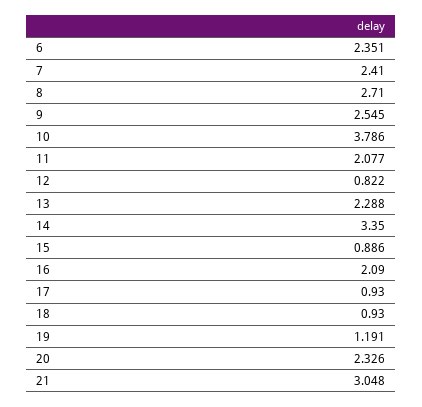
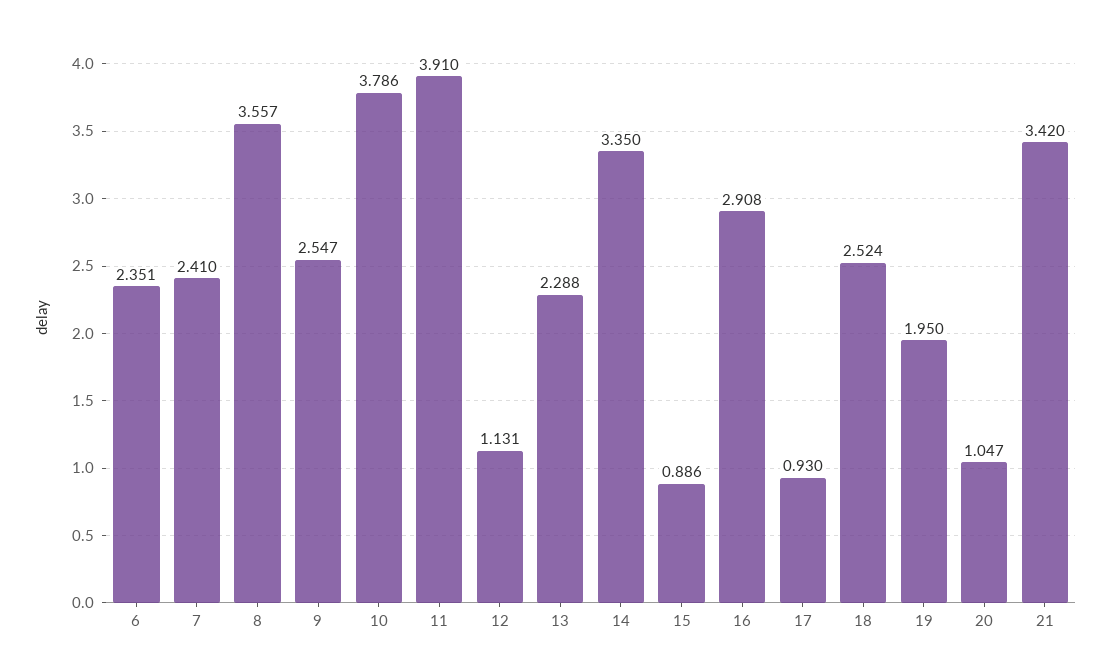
  {
    "6": 2.351,
    "7": 2.41,
-   "8": 2.71,
+   "8": 3.557,
-   "9": 2.545,
+   "9": 2.547,
    "10": 3.786,
-   "11": 2.077,
+   "11": 3.91,
-   "12": 0.822,
+   "12": 1.131,
    "13": 2.288,
    "14": 3.35,
    "15": 0.886,
-   "16": 2.09,
+   "16": 2.908,
    "17": 0.93,
-   "18": 0.93,
+   "18": 2.524,
-   "19": 1.191,
+   "19": 1.95,
-   "20": 2.326,
+   "20": 1.047,
-   "21": 3.048
+   "21": 3.42
  }

